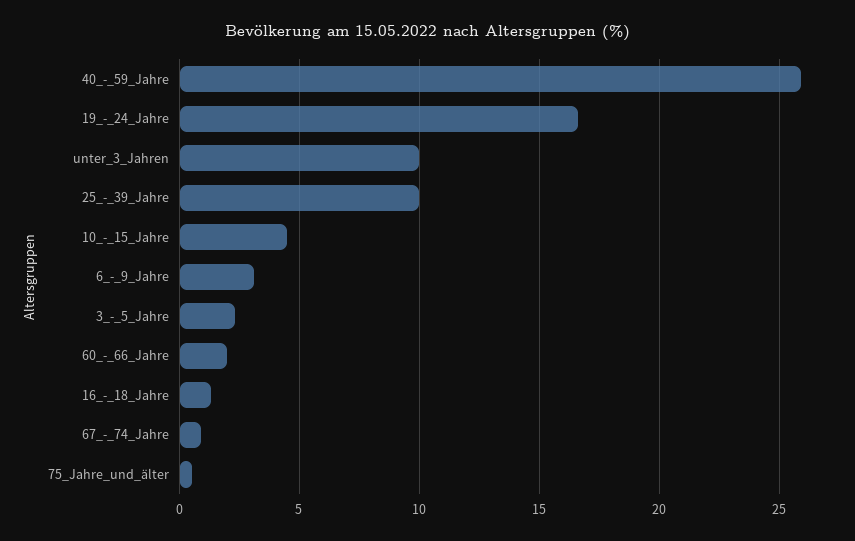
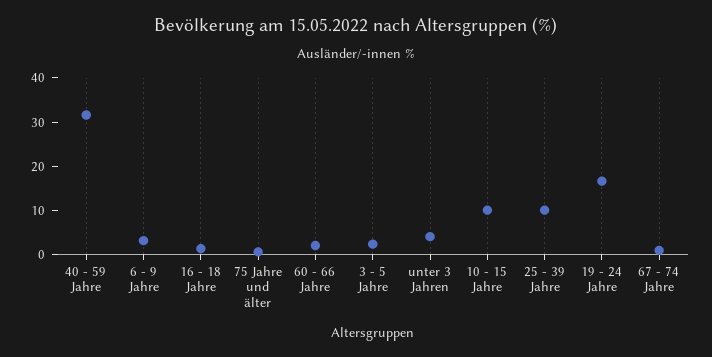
  {
-   "40_-_59_Jahre": 26,
+   "40_-_59_Jahre": 32,
    "19_-_24_Jahre": 16.5,
-   "unter_3_Jahren": 10,
+   "unter_3_Jahren": 4,
    "25_-_39_Jahre": 10,
-   "10_-_15_Jahre": 4.5,
+   "10_-_15_Jahre": 10,
    "6_-_9_Jahre": 3,
    "3_-_5_Jahre": 2.5,
    "60_-_66_Jahre": 2,
    "16_-_18_Jahre": 1.5,
    "67_-_74_Jahre": 1,
    "75_Jahre_und_älter": 0.5
  }

